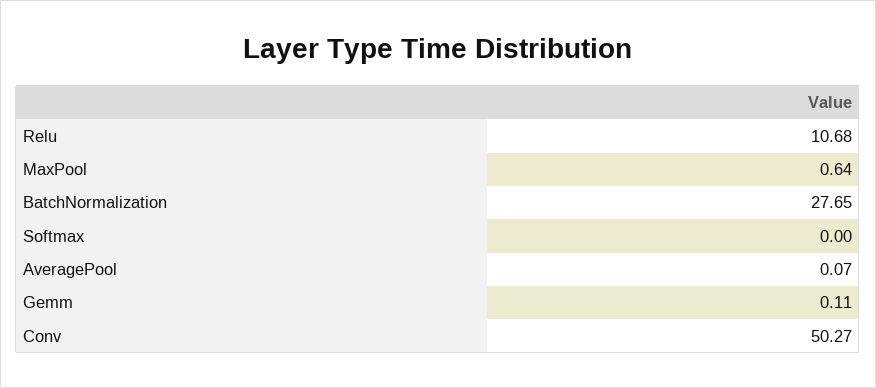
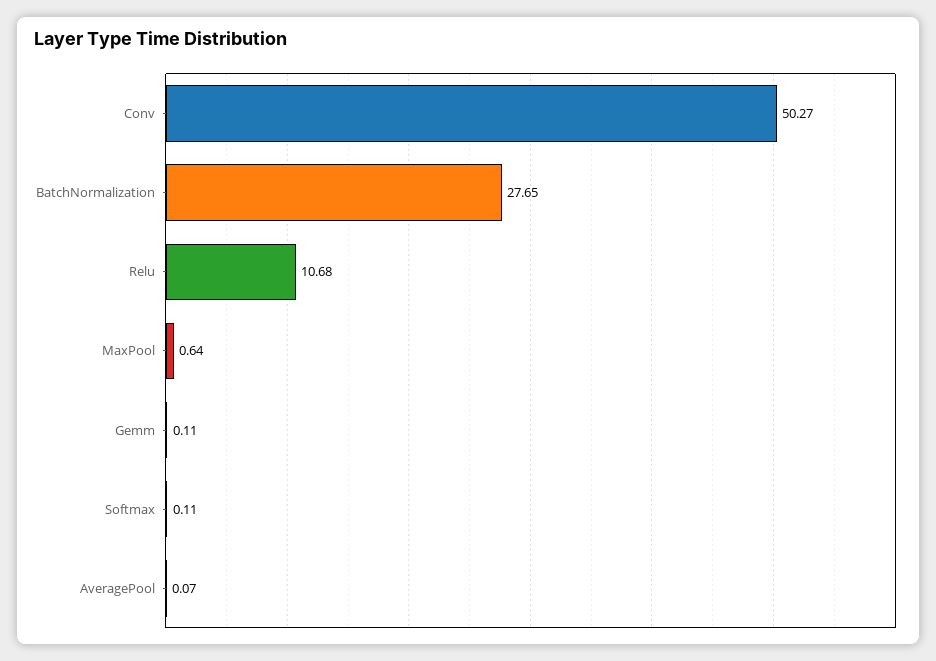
  {
    "Relu": 10.68,
    "MaxPool": 0.64,
    "BatchNormalization": 27.65,
-   "Softmax": 0,
+   "Softmax": 0.11,
    "AveragePool": 0.07,
    "Gemm": 0.11,
    "Conv": 50.27
  }

